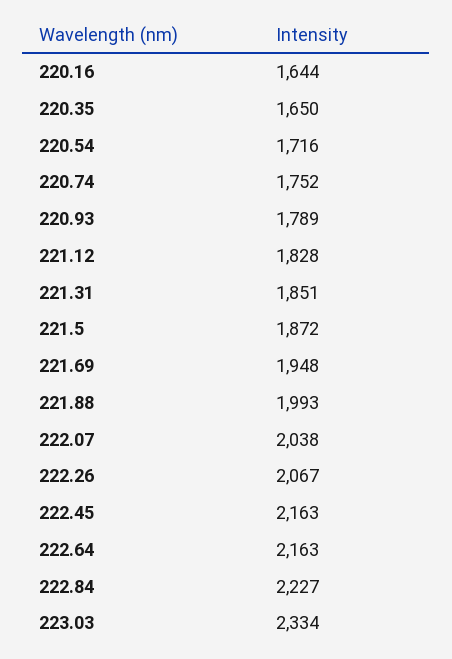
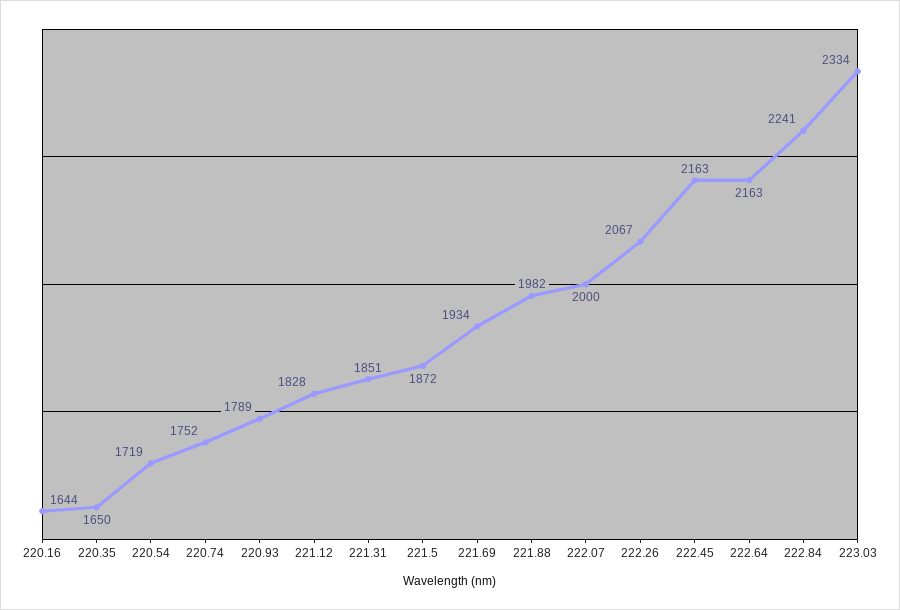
  {
    "220.16": 1644,
    "220.35": 1650,
-   "220.54": 1716,
+   "220.54": 1719,
    "220.74": 1752,
    "220.93": 1789,
    "221.12": 1828,
    "221.31": 1851,
    "221.5": 1872,
-   "221.69": 1948,
+   "221.69": 1934,
-   "221.88": 1993,
+   "221.88": 1982,
-   "222.07": 2038,
+   "222.07": 2000,
    "222.26": 2067,
    "222.45": 2163,
    "222.64": 2163,
-   "222.84": 2227,
+   "222.84": 2241,
    "223.03": 2334
  }

